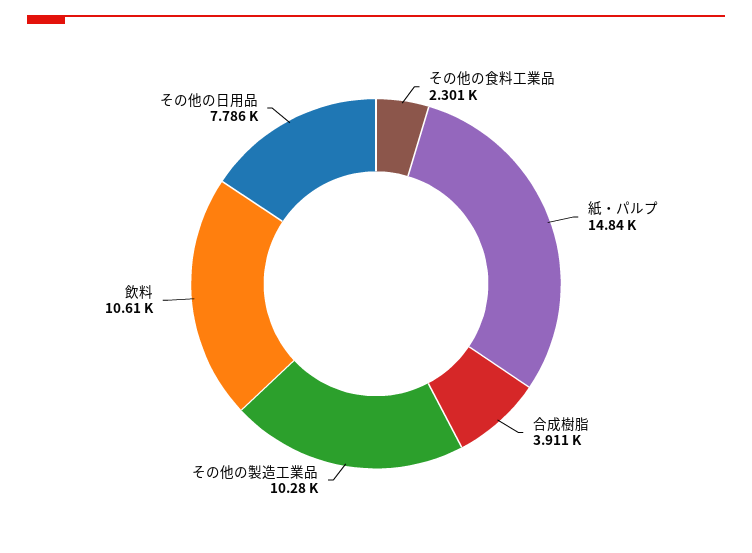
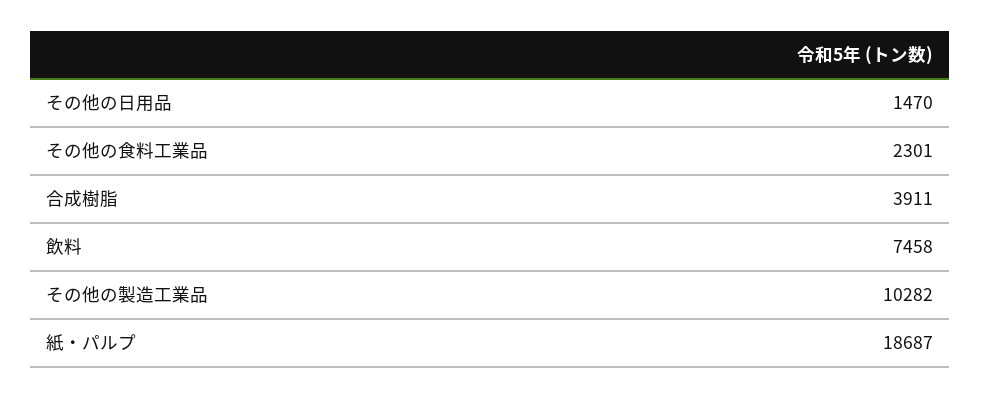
  {
    "その他の食料工業品": 2301,
-   "紙・パルプ": 14840,
+   "紙・パルプ": 18687,
    "合成樹脂": 3911,
    "その他の製造工業品": 10282,
-   "飲料": 10610,
+   "飲料": 7458,
-   "その他の日用品": 7786
+   "その他の日用品": 1470
  }

